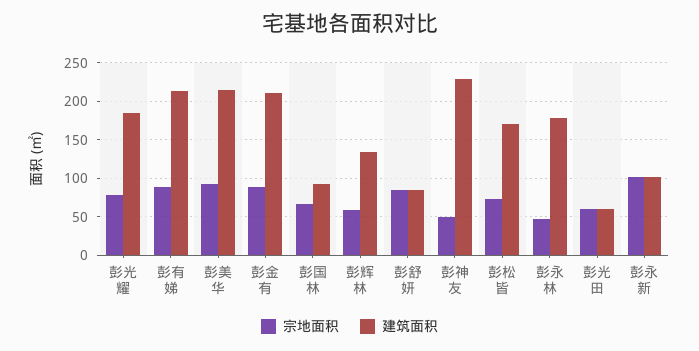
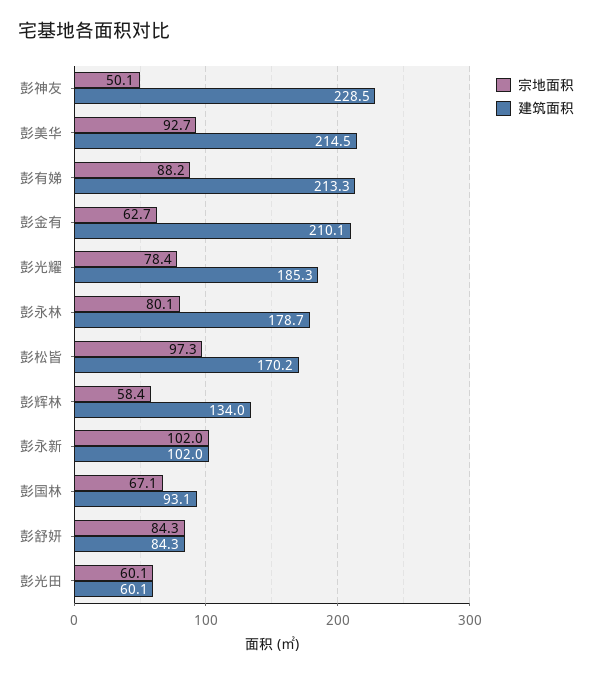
  {
    "宗地面积": {
      "彭光耀": 78.4,
      "彭有娣": 88.2,
      "彭美华": 92.7,
-     "彭金有": 90,
+     "彭金有": 62.7,
      "彭国林": 67.1,
      "彭辉林": 58.4,
      "彭舒妍": 84.3,
      "彭神友": 50.1,
-     "彭松皆": 70,
+     "彭松皆": 97.3,
-     "彭永林": 50,
+     "彭永林": 80.1,
      "彭光田": 60.1,
      "彭永新": 102
    },
    "建筑面积": {
      "彭光耀": 185.3,
      "彭有娣": 213.3,
      "彭美华": 214.5,
      "彭金有": 210.1,
      "彭国林": 93.1,
      "彭辉林": 134,
      "彭舒妍": 84.3,
      "彭神友": 228.5,
      "彭松皆": 170.2,
      "彭永林": 178.7,
      "彭光田": 60.1,
      "彭永新": 102
    }
  }

